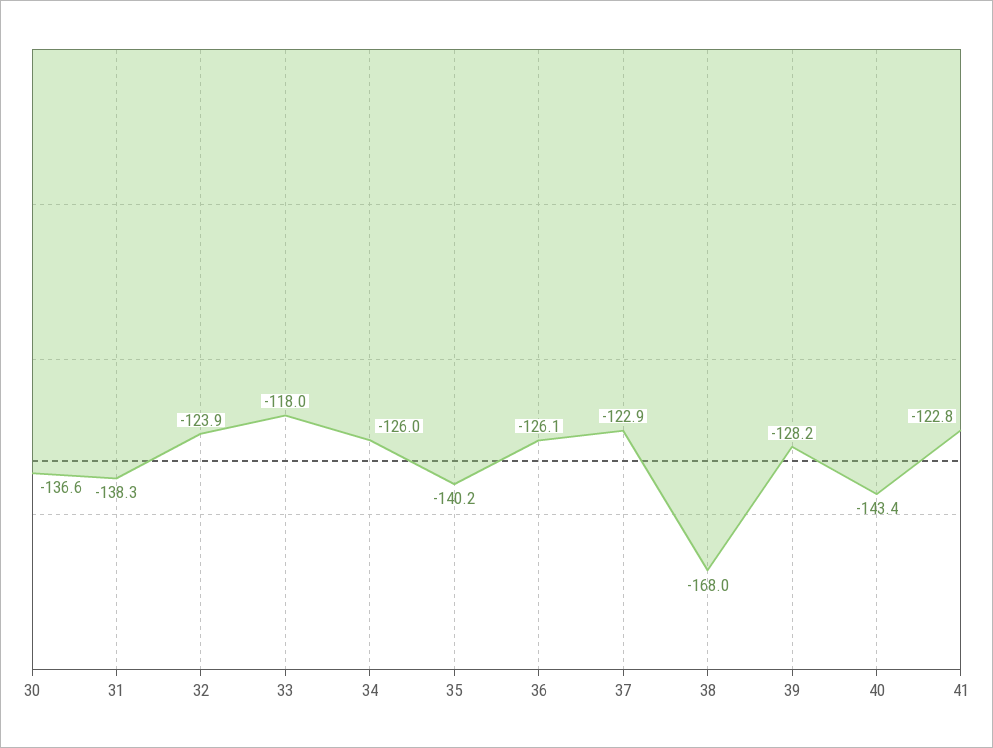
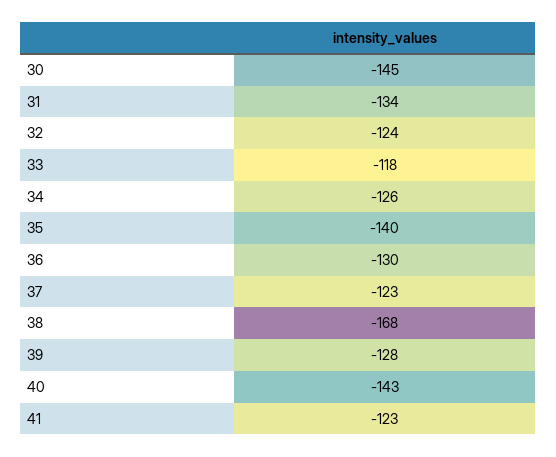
  {
-   "30": -136.6,
+   "30": -145,
-   "31": -138.3,
+   "31": -134,
    "32": -123.9,
    "33": -118,
    "34": -126,
    "35": -140.2,
-   "36": -126.1,
+   "36": -130,
    "37": -122.9,
    "38": -168,
    "39": -128.2,
    "40": -143.4,
    "41": -122.8
  }

